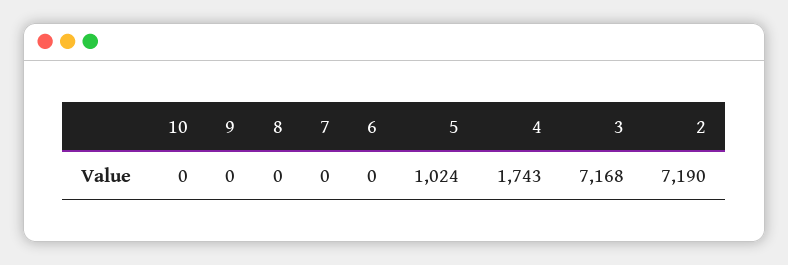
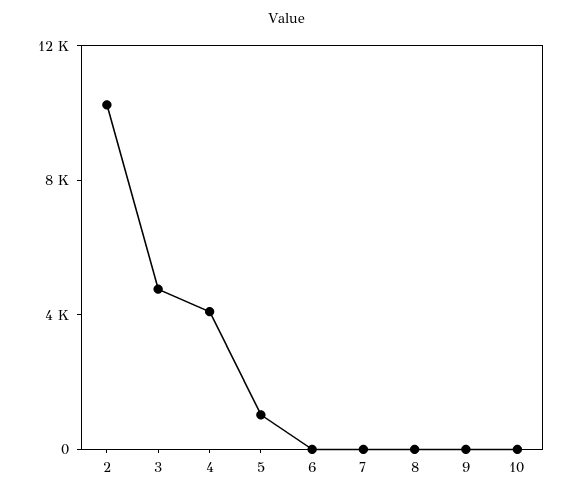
  {
    "10": 0,
    "9": 0,
    "8": 0,
    "7": 0,
    "6": 0,
    "5": 1024,
-   "4": 1743,
+   "4": 4000,
-   "3": 7168,
+   "3": 5000,
-   "2": 7190
+   "2": 10000
  }

